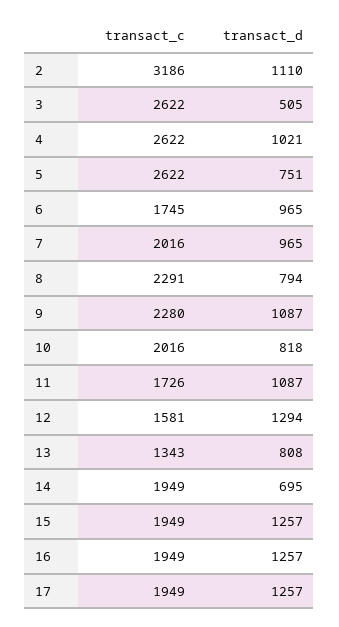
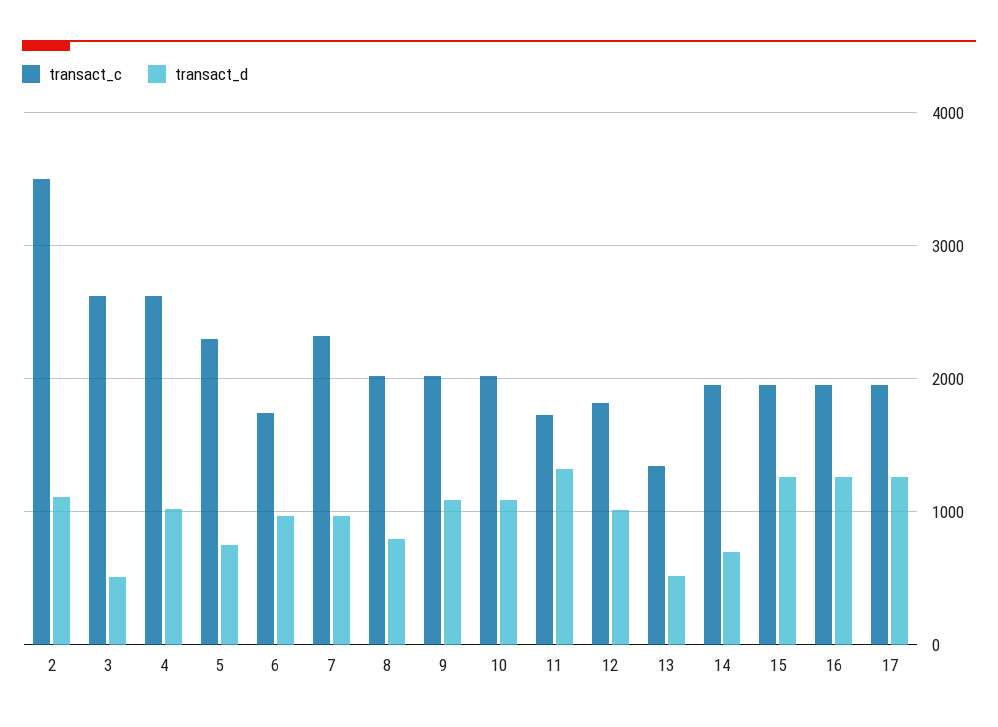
  {
    "transact_c": {
-     "2": 3186,
+     "2": 3500,
      "3": 2622,
      "4": 2622,
-     "5": 2622,
+     "5": 2300,
      "6": 1745,
-     "7": 2016,
+     "7": 2300,
-     "8": 2291,
+     "8": 2000,
-     "9": 2280,
+     "9": 2000,
      "10": 2016,
      "11": 1726,
-     "12": 1581,
+     "12": 1800,
      "13": 1343,
      "14": 1949,
      "15": 1949,
      "16": 1949,
      "17": 1949
    },
    "transact_d": {
      "2": 1110,
      "3": 505,
      "4": 1021,
      "5": 751,
      "6": 965,
      "7": 965,
      "8": 794,
      "9": 1087,
-     "10": 818,
+     "10": 1100,
-     "11": 1087,
+     "11": 1300,
-     "12": 1294,
+     "12": 1000,
-     "13": 808,
+     "13": 500,
      "14": 695,
      "15": 1257,
      "16": 1257,
      "17": 1257
    }
  }

